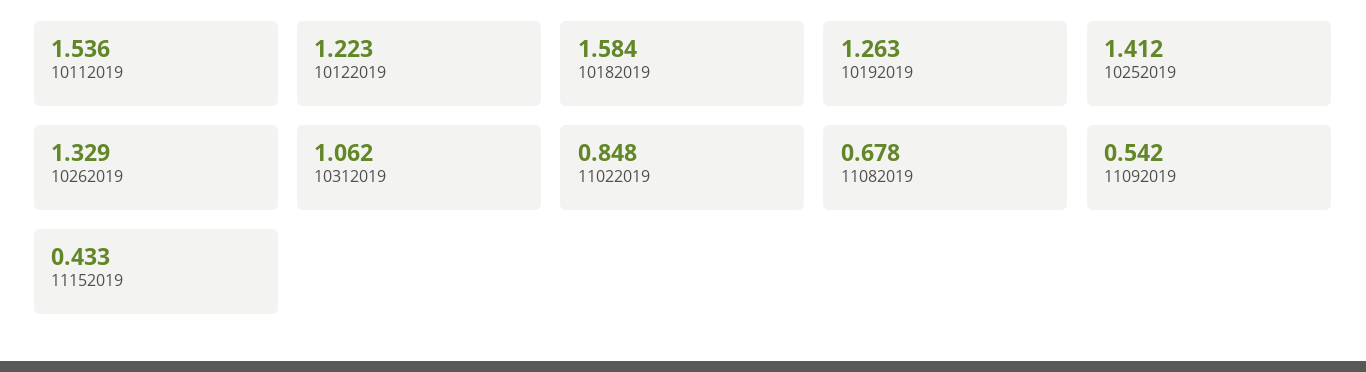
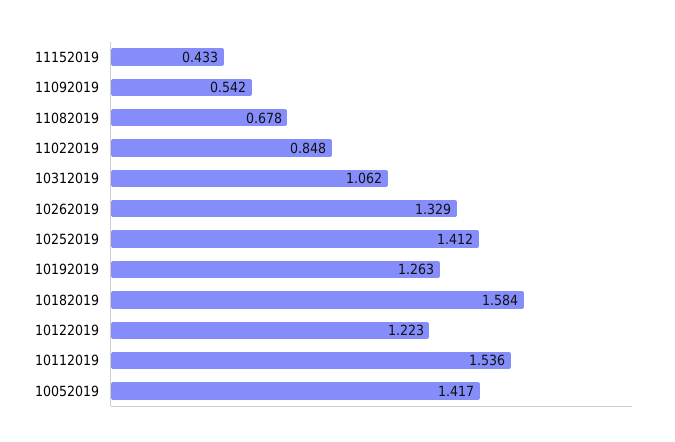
  {
    "10112019": 1.536,
    "10122019": 1.223,
    "10182019": 1.584,
    "10192019": 1.263,
    "10252019": 1.412,
    "10262019": 1.329,
    "10312019": 1.062,
    "11022019": 0.848,
    "11082019": 0.678,
    "11092019": 0.542,
-   "11152019": 0.433
+   "11152019": 0.433,
+   "10052019": 1.417
  }

